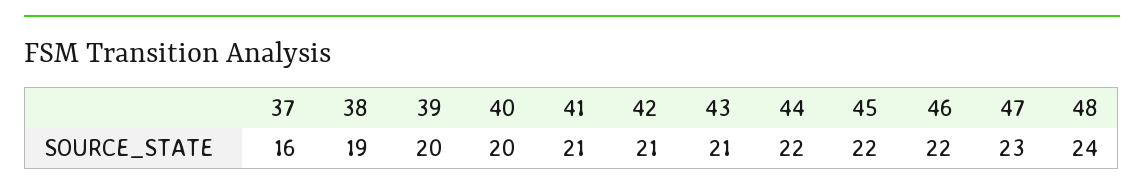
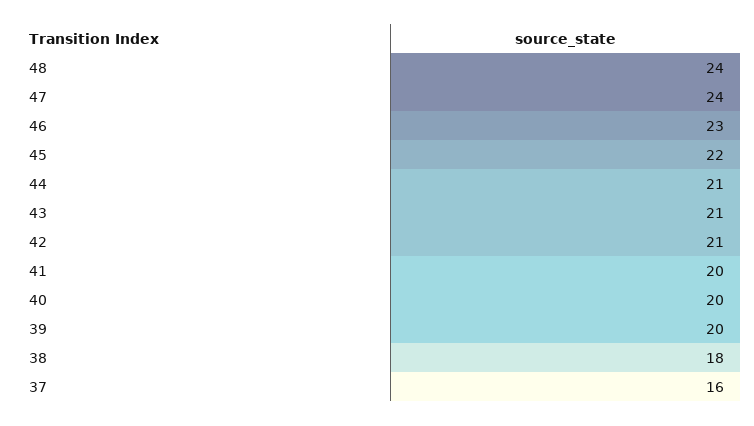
  {
    "37": 16,
-   "38": 19,
+   "38": 18,
    "39": 20,
    "40": 20,
-   "41": 21,
+   "41": 20,
    "42": 21,
    "43": 21,
-   "44": 22,
+   "44": 21,
    "45": 22,
-   "46": 22,
+   "46": 23,
-   "47": 23,
+   "47": 24,
    "48": 24
  }

